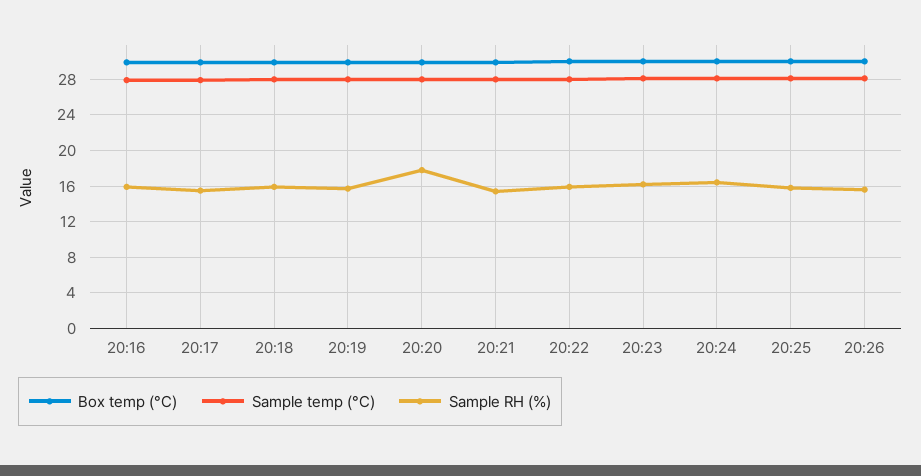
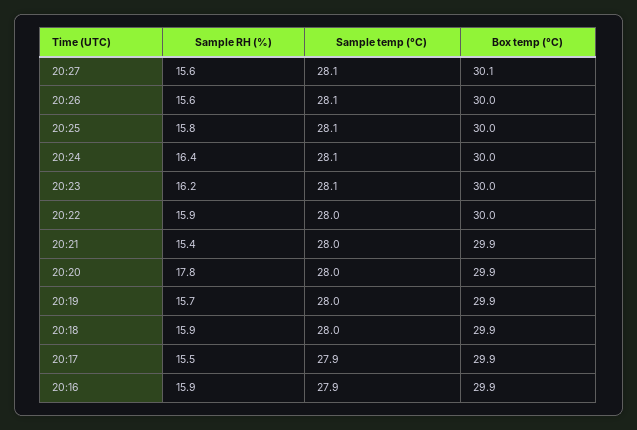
  {
    "Box temp (°C)": {
      "20:16": 29.9,
      "20:17": 29.9,
      "20:18": 29.9,
      "20:19": 29.9,
      "20:20": 29.9,
      "20:21": 29.9,
      "20:22": 30,
      "20:23": 30,
      "20:24": 30,
      "20:25": 30,
-     "20:26": 30
+     "20:26": 30,
+     "20:27": 30.1
    },
    "Sample temp (°C)": {
      "20:16": 27.9,
      "20:17": 27.9,
      "20:18": 28,
      "20:19": 28,
      "20:20": 28,
      "20:21": 28,
      "20:22": 28,
      "20:23": 28.1,
      "20:24": 28.1,
      "20:25": 28.1,
-     "20:26": 28.1
+     "20:26": 28.1,
+     "20:27": 28.1
    },
    "Sample RH (%)": {
      "20:16": 15.9,
      "20:17": 15.5,
      "20:18": 15.9,
      "20:19": 15.7,
      "20:20": 17.8,
      "20:21": 15.4,
      "20:22": 15.9,
      "20:23": 16.2,
      "20:24": 16.4,
      "20:25": 15.8,
-     "20:26": 15.6
+     "20:26": 15.6,
+     "20:27": 15.6
    }
  }

